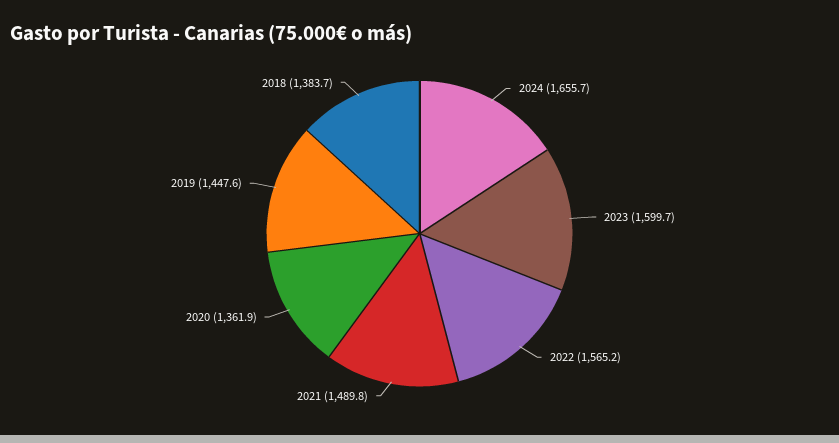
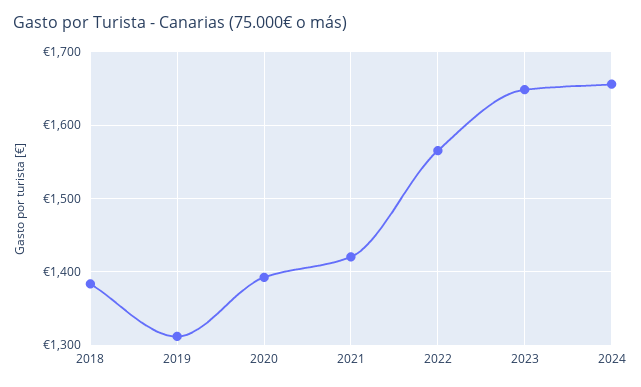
  {
    "2024": 1655.7,
-   "2023": 1599.7,
+   "2023": 1650,
    "2022": 1565.2,
-   "2021": 1489.8,
+   "2021": 1420,
-   "2020": 1361.9,
+   "2020": 1390,
-   "2019": 1447.6,
+   "2019": 1310,
    "2018": 1383.7
  }

